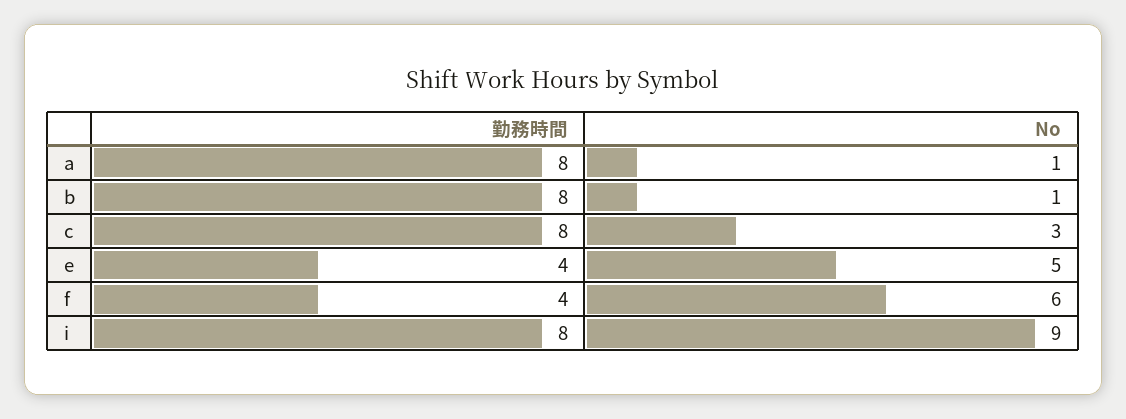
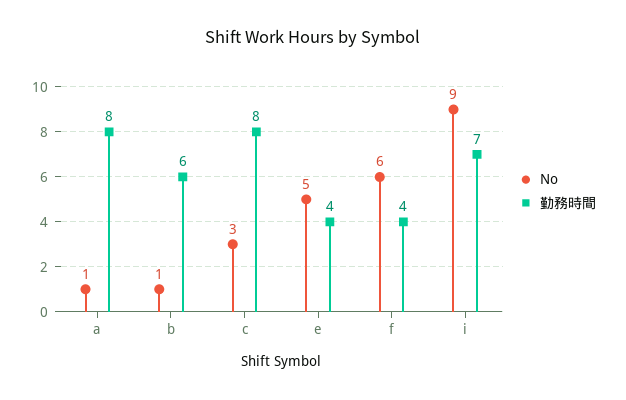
  {
    "勤務時間": {
      "a": 8,
-     "b": 8,
+     "b": 6,
      "c": 8,
      "e": 4,
      "f": 4,
-     "i": 8
+     "i": 7
    },
    "No": {
      "a": 1,
      "b": 1,
      "c": 3,
      "e": 5,
      "f": 6,
      "i": 9
    }
  }

